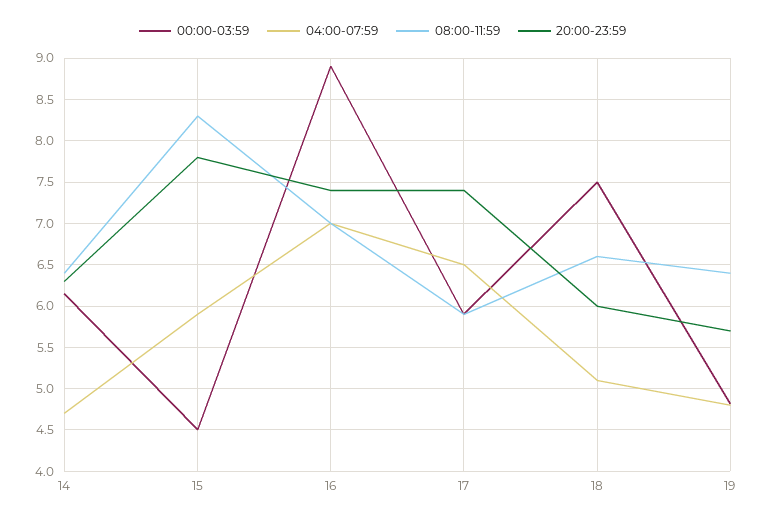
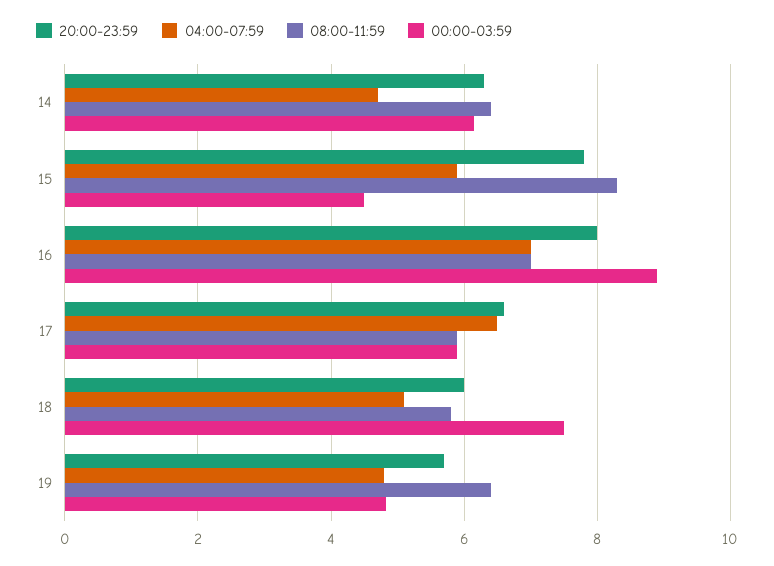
  {
    "00:00-03:59": {
      "14": 6.2,
      "15": 4.5,
      "16": 8.9,
      "17": 5.9,
      "18": 7.5,
      "19": 4.8
    },
    "04:00-07:59": {
      "14": 4.7,
      "15": 5.9,
      "16": 7,
      "17": 6.5,
      "18": 5.1,
      "19": 4.8
    },
    "08:00-11:59": {
      "14": 6.4,
      "15": 8.3,
      "16": 7,
      "17": 5.9,
-     "18": 6.6,
+     "18": 5.8,
      "19": 6.4
    },
    "20:00-23:59": {
      "14": 6.3,
      "15": 7.8,
-     "16": 7.4,
+     "16": 8,
-     "17": 7.4,
+     "17": 6.6,
      "18": 6,
      "19": 5.7
    }
  }

